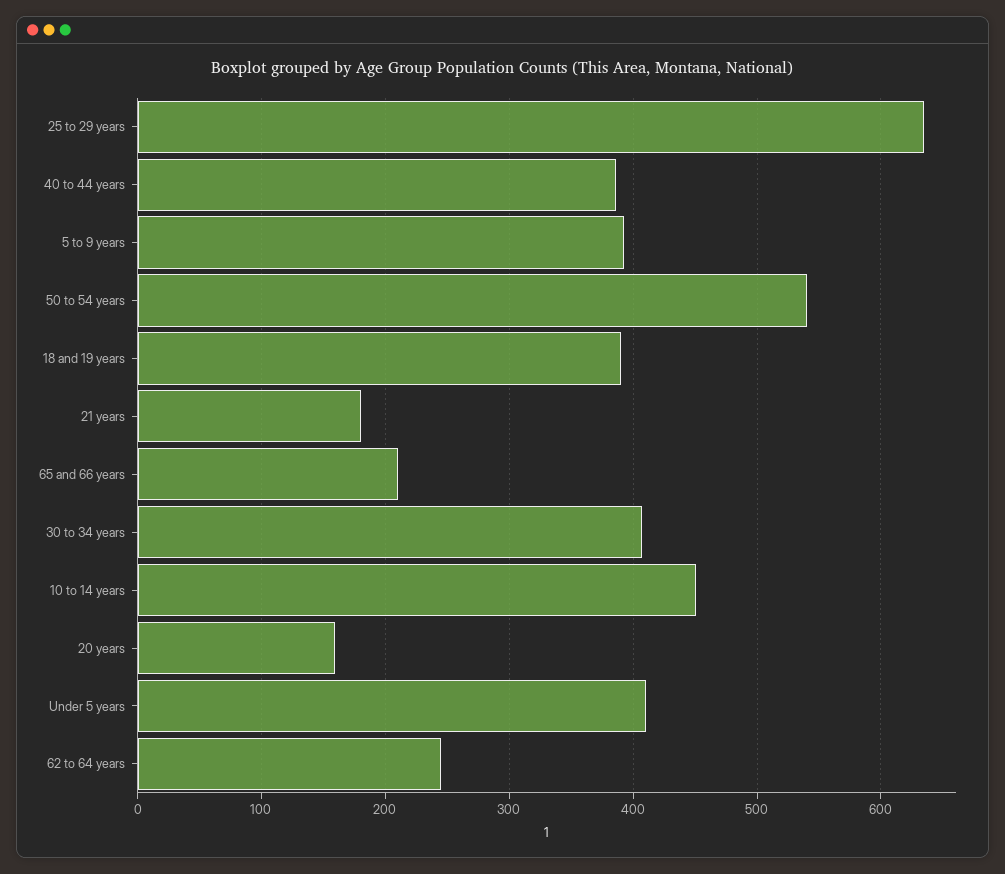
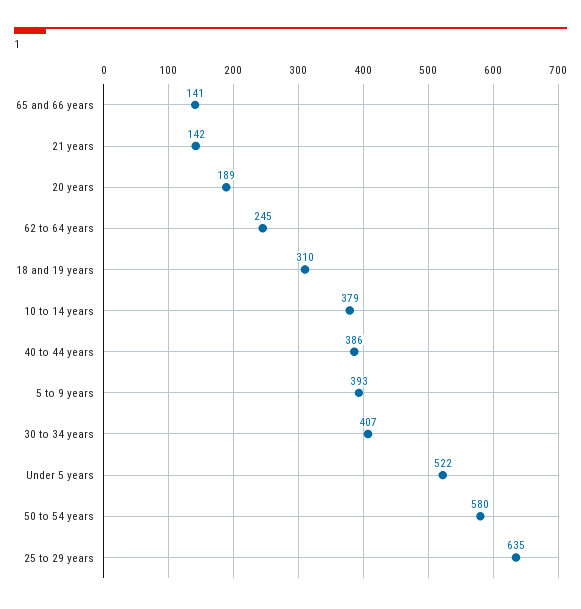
  {
    "25 to 29 years": 635,
    "40 to 44 years": 386,
    "5 to 9 years": 393,
-   "50 to 54 years": 540,
+   "50 to 54 years": 580,
-   "18 and 19 years": 390,
+   "18 and 19 years": 310,
-   "21 years": 180,
+   "21 years": 142,
-   "65 and 66 years": 210,
+   "65 and 66 years": 141,
    "30 to 34 years": 407,
-   "10 to 14 years": 450,
+   "10 to 14 years": 379,
-   "20 years": 160,
+   "20 years": 189,
-   "Under 5 years": 410,
+   "Under 5 years": 522,
    "62 to 64 years": 245
  }

